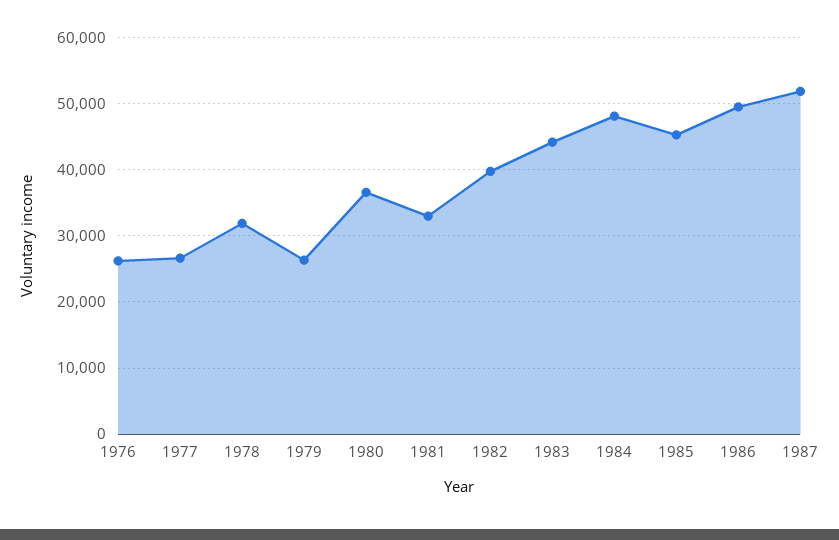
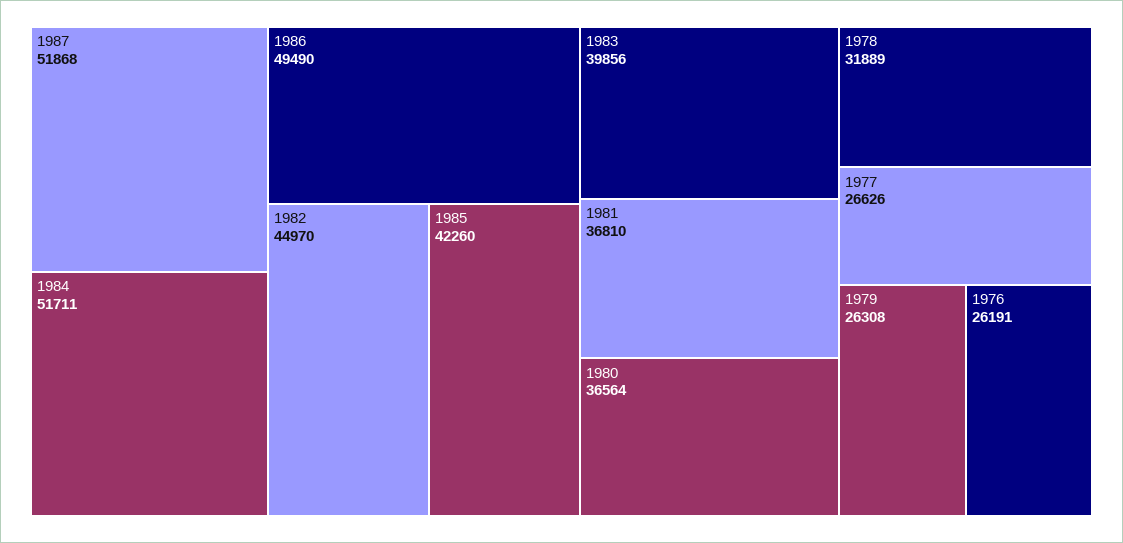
  {
    "1976": 26191,
    "1977": 26626,
    "1978": 31889,
    "1979": 26308,
    "1980": 36564,
-   "1981": 33000,
+   "1981": 36810,
-   "1982": 40000,
+   "1982": 44970,
-   "1983": 44000,
+   "1983": 39856,
-   "1984": 48000,
+   "1984": 51711,
-   "1985": 45000,
+   "1985": 42260,
    "1986": 49490,
    "1987": 51868
  }

